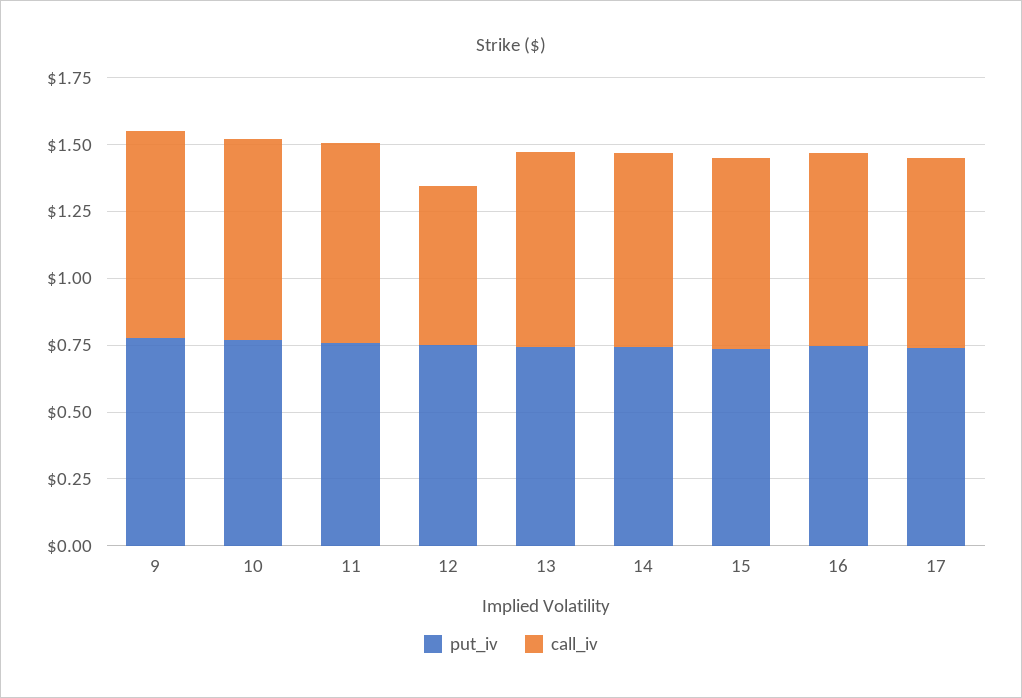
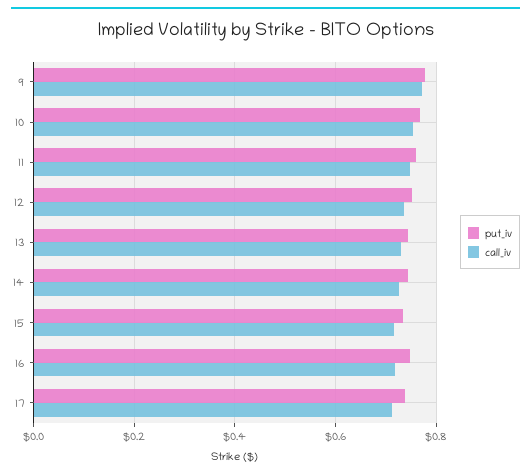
  {
    "put_iv": {
      "9": 0.78,
      "10": 0.76,
      "11": 0.76,
      "12": 0.76,
      "13": 0.74,
      "14": 0.74,
      "15": 0.74,
      "16": 0.74,
      "17": 0.74
    },
    "call_iv": {
      "9": 0.78,
      "10": 0.76,
      "11": 0.74,
-     "12": 0.6,
+     "12": 0.74,
      "13": 0.74,
      "14": 0.72,
      "15": 0.72,
      "16": 0.72,
      "17": 0.72
    }
  }

